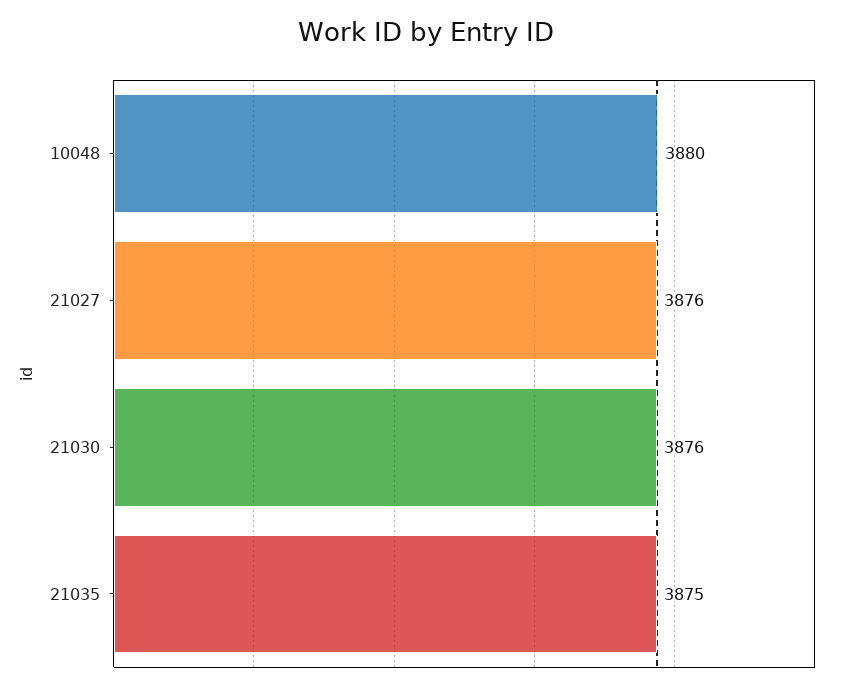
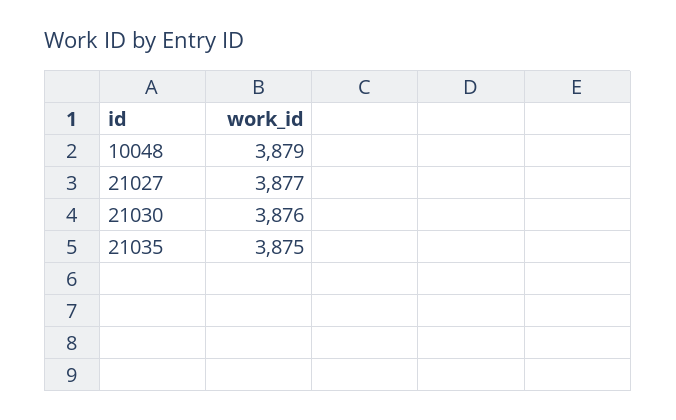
  {
-   "10048": 3880,
+   "10048": 3879,
-   "21027": 3876,
+   "21027": 3877,
    "21030": 3876,
    "21035": 3875
  }

